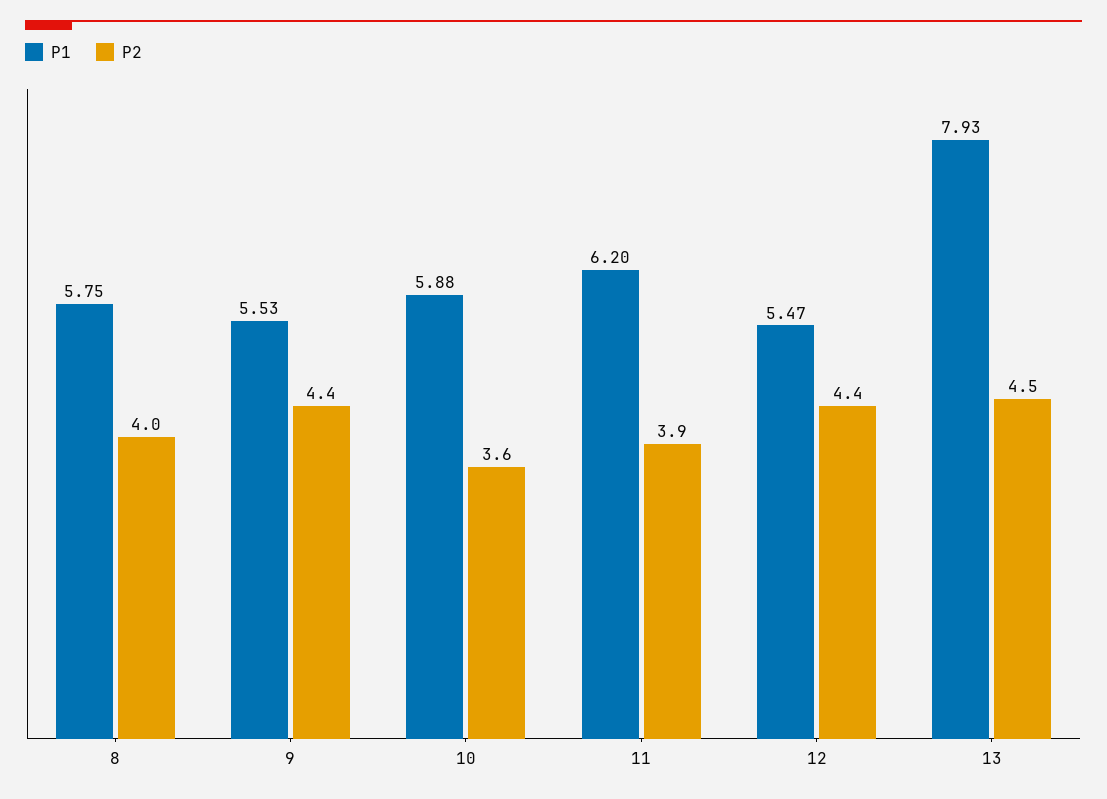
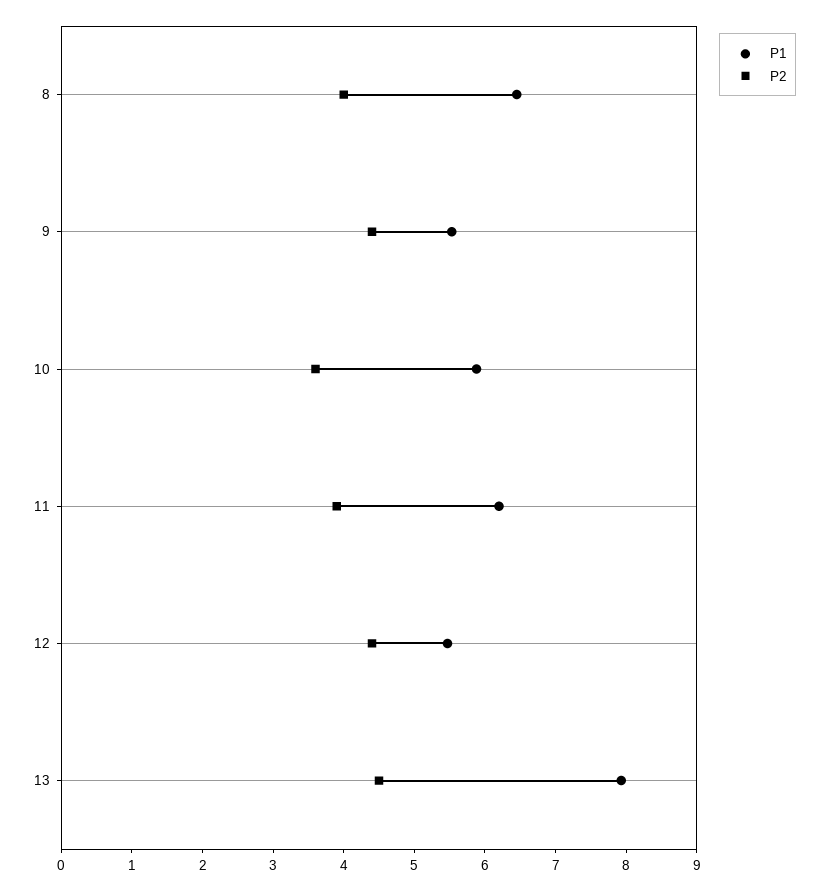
  {
    "P1": {
-     "8": 5.75,
+     "8": 6.4,
      "9": 5.53,
      "10": 5.88,
      "11": 6.2,
      "12": 5.47,
      "13": 7.93
    },
    "P2": {
      "8": 4,
      "9": 4.4,
      "10": 3.6,
      "11": 3.9,
      "12": 4.4,
      "13": 4.5
    }
  }

